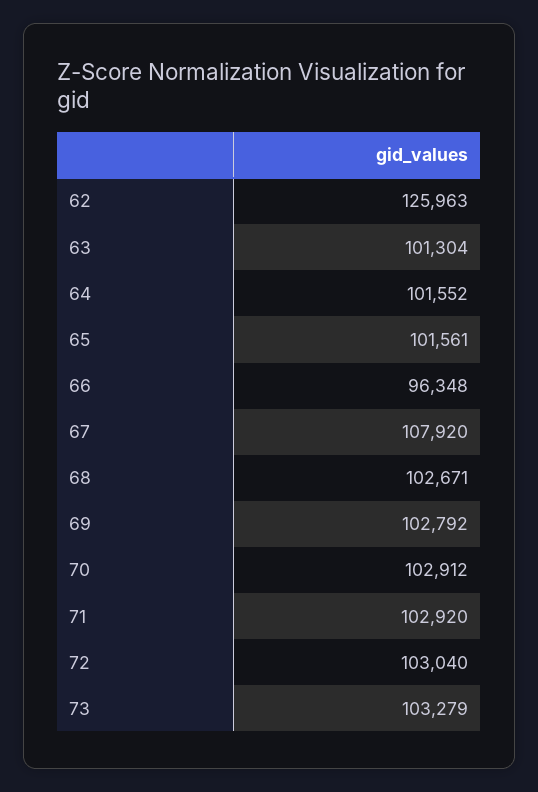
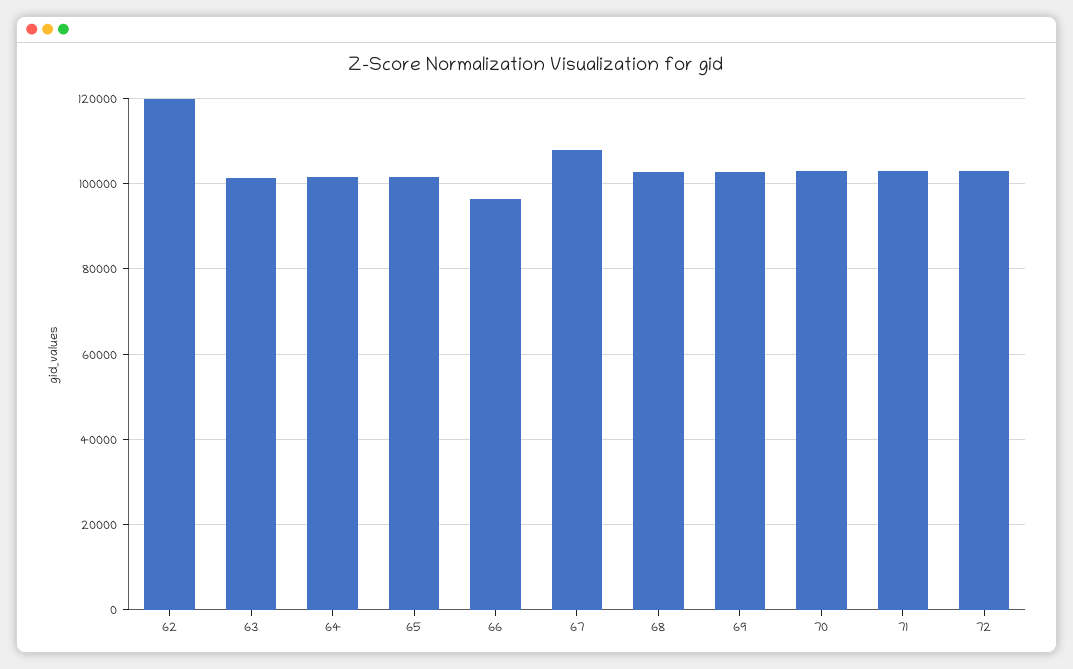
  {
-   "62": 125963,
+   "62": 120000,
    "63": 101304,
    "64": 101552,
    "65": 101561,
    "66": 96348,
    "67": 107920,
    "68": 102671,
    "69": 102792,
    "70": 102912,
    "71": 102920,
-   "72": 103040,
+   "72": 103040
-   "73": 103279
  }

